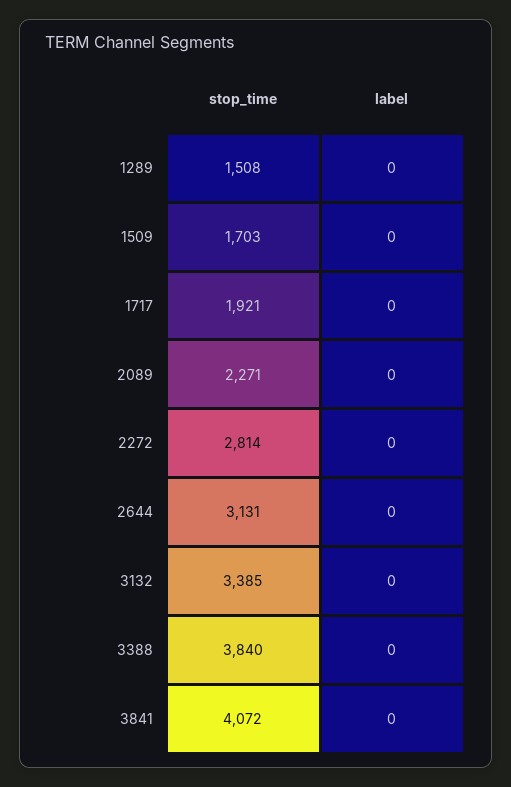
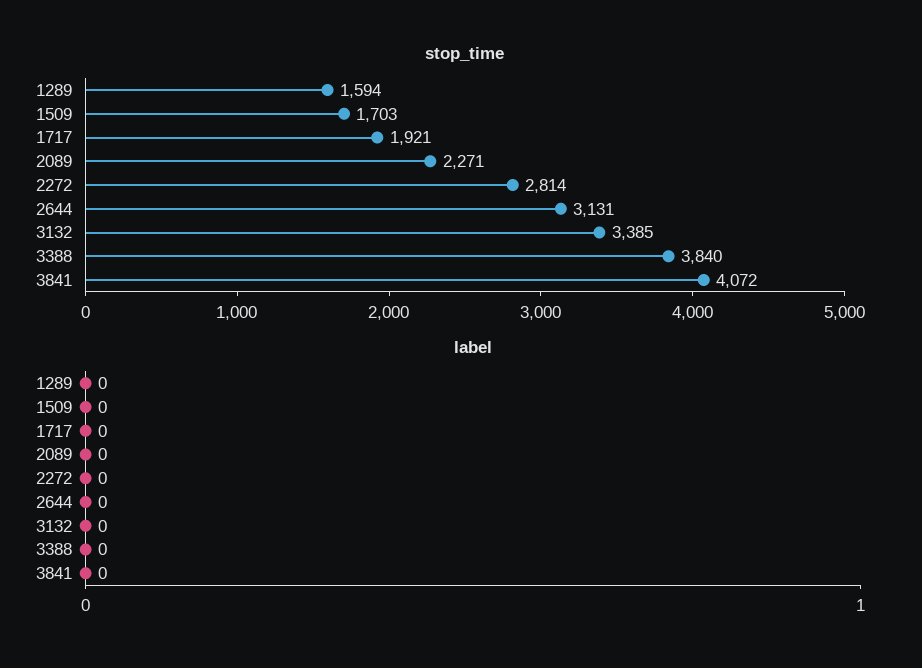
  {
    "stop_time": {
-     "1289": 1508,
+     "1289": 1594,
      "1509": 1703,
      "1717": 1921,
      "2089": 2271,
      "2272": 2814,
      "2644": 3131,
      "3132": 3385,
      "3388": 3840,
      "3841": 4072
    },
    "label": {
      "1289": 0,
      "1509": 0,
      "1717": 0,
      "2089": 0,
      "2272": 0,
      "2644": 0,
      "3132": 0,
      "3388": 0,
      "3841": 0
    }
  }

